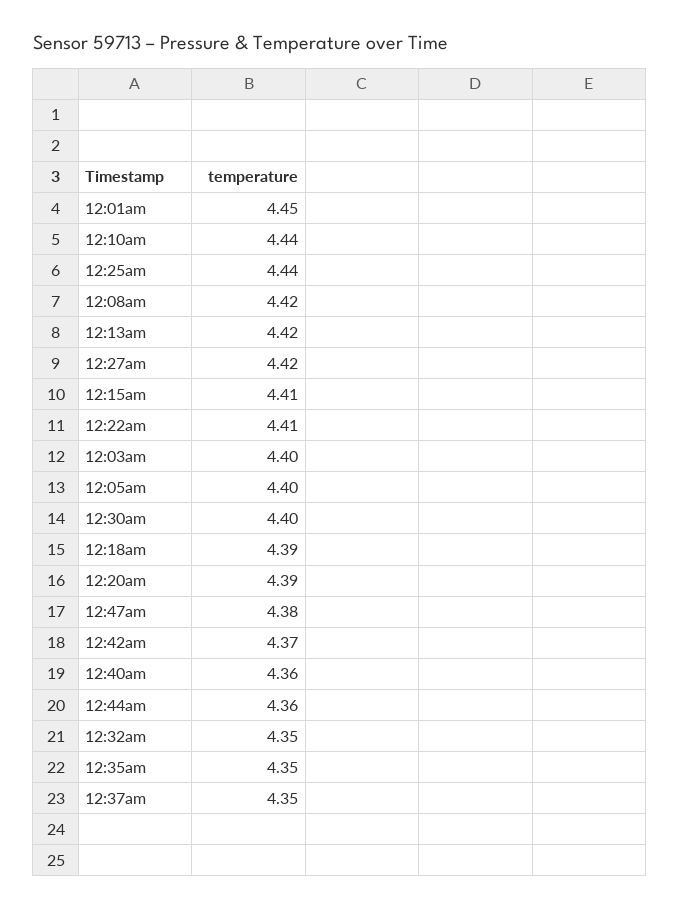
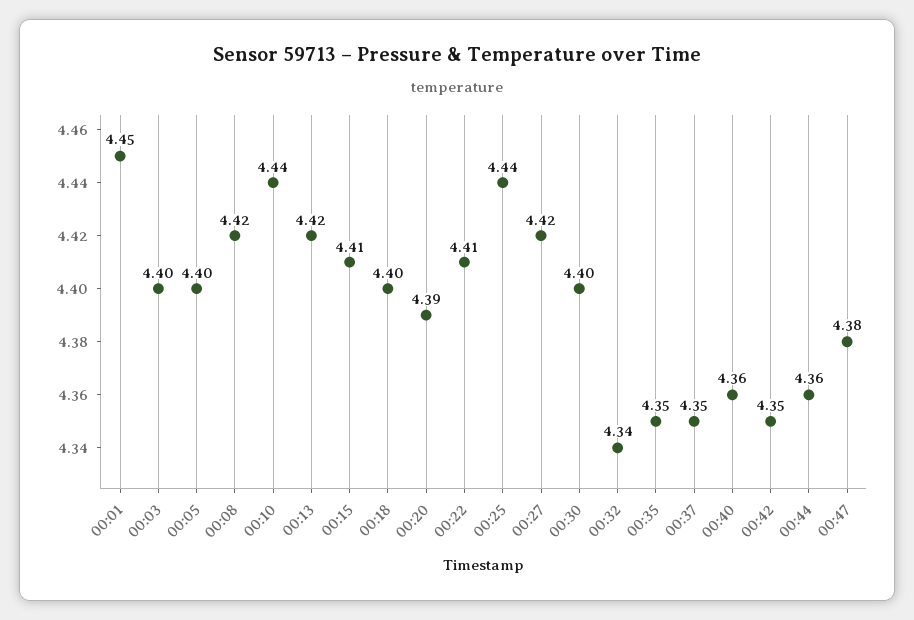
  {
    "12:01am": 4.45,
    "12:10am": 4.44,
    "12:25am": 4.44,
    "12:08am": 4.42,
    "12:13am": 4.42,
    "12:27am": 4.42,
    "12:15am": 4.41,
    "12:22am": 4.41,
    "12:03am": 4.4,
    "12:05am": 4.4,
    "12:30am": 4.4,
-   "12:18am": 4.39,
+   "12:18am": 4.4,
    "12:20am": 4.39,
    "12:47am": 4.38,
-   "12:42am": 4.37,
+   "12:42am": 4.35,
    "12:40am": 4.36,
    "12:44am": 4.36,
-   "12:32am": 4.35,
+   "12:32am": 4.34,
    "12:35am": 4.35,
    "12:37am": 4.35
  }

